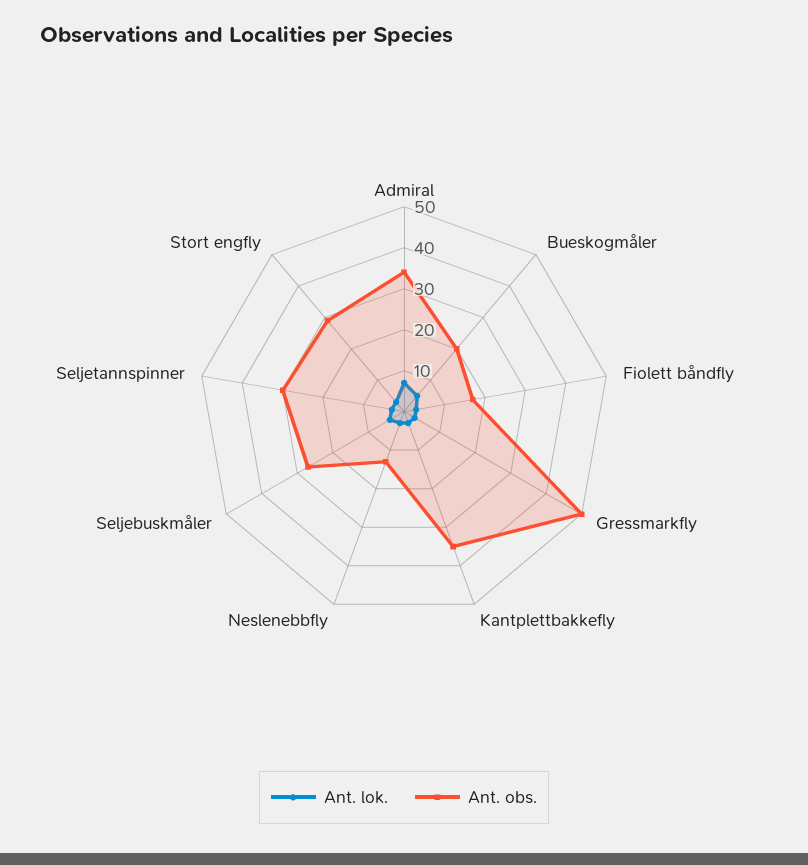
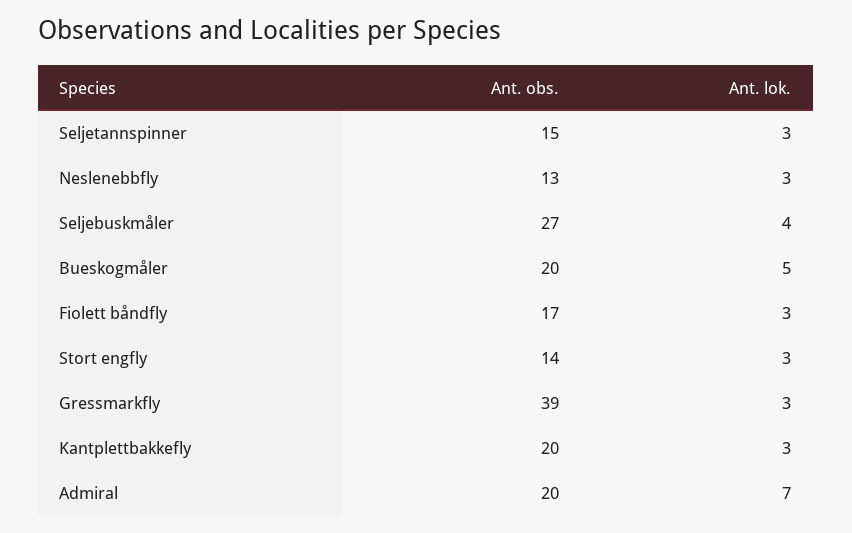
  {
    "Ant. lok.": {
      "Admiral": 7,
      "Bueskogmåler": 5,
      "Fiolett båndfly": 3,
      "Gressmarkfly": 3,
      "Kantplettbakkefly": 3,
      "Neslenebbfly": 3,
      "Seljebuskmåler": 4,
      "Seljetannspinner": 3,
      "Stort engfly": 3
    },
    "Ant. obs.": {
-     "Admiral": 35,
+     "Admiral": 20,
      "Bueskogmåler": 20,
      "Fiolett båndfly": 17,
-     "Gressmarkfly": 50,
+     "Gressmarkfly": 39,
-     "Kantplettbakkefly": 35,
+     "Kantplettbakkefly": 20,
      "Neslenebbfly": 13,
      "Seljebuskmåler": 27,
-     "Seljetannspinner": 30,
+     "Seljetannspinner": 15,
-     "Stort engfly": 30
+     "Stort engfly": 14
    }
  }

